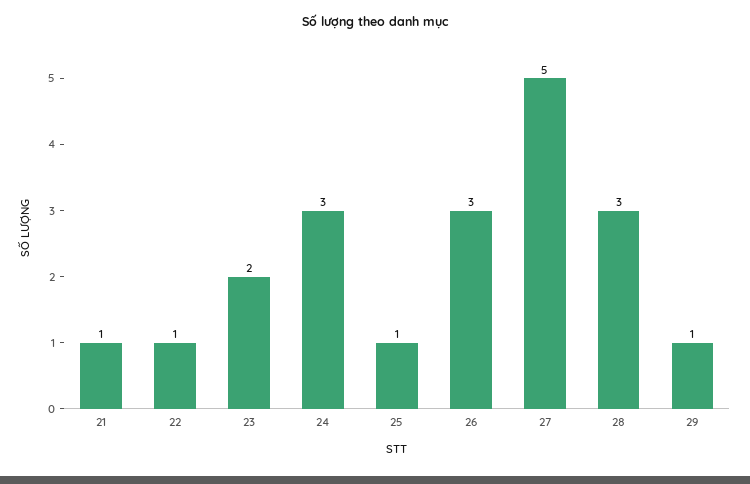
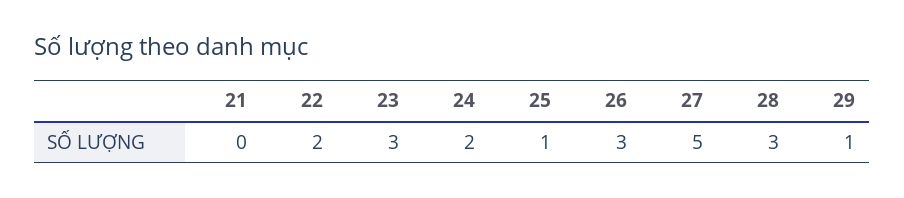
  {
-   "21": 1,
+   "21": 0,
-   "22": 1,
+   "22": 2,
-   "23": 2,
+   "23": 3,
-   "24": 3,
+   "24": 2,
    "25": 1,
    "26": 3,
    "27": 5,
    "28": 3,
    "29": 1
  }

